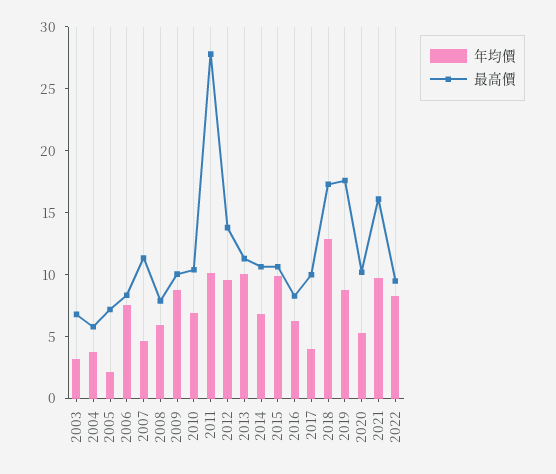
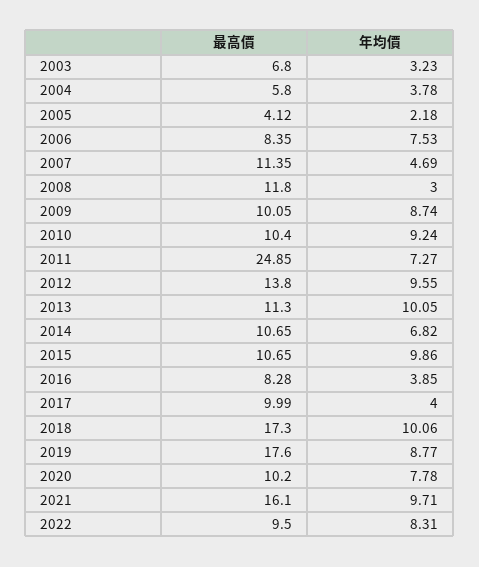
  {
    "年均價": {
      "2003": 3.23,
      "2004": 3.78,
      "2005": 2.18,
      "2006": 7.53,
      "2007": 4.69,
-     "2008": 6,
+     "2008": 3,
      "2009": 8.74,
-     "2010": 7,
+     "2010": 9.24,
-     "2011": 10,
+     "2011": 7.27,
      "2012": 9.55,
      "2013": 10.05,
      "2014": 6.82,
      "2015": 9.86,
-     "2016": 6,
+     "2016": 3.85,
      "2017": 4,
-     "2018": 13,
+     "2018": 10.06,
      "2019": 8.77,
-     "2020": 5,
+     "2020": 7.78,
      "2021": 9.71,
      "2022": 8.31
    },
    "最高價": {
      "2003": 6.8,
      "2004": 5.8,
-     "2005": 7,
+     "2005": 4.12,
      "2006": 8.35,
      "2007": 11.35,
-     "2008": 8,
+     "2008": 11.8,
      "2009": 10.05,
      "2010": 10.4,
-     "2011": 28,
+     "2011": 24.85,
      "2012": 13.8,
      "2013": 11.3,
      "2014": 10.65,
      "2015": 10.65,
      "2016": 8.28,
      "2017": 9.99,
      "2018": 17.3,
      "2019": 17.6,
      "2020": 10.2,
      "2021": 16.1,
      "2022": 9.5
    }
  }

